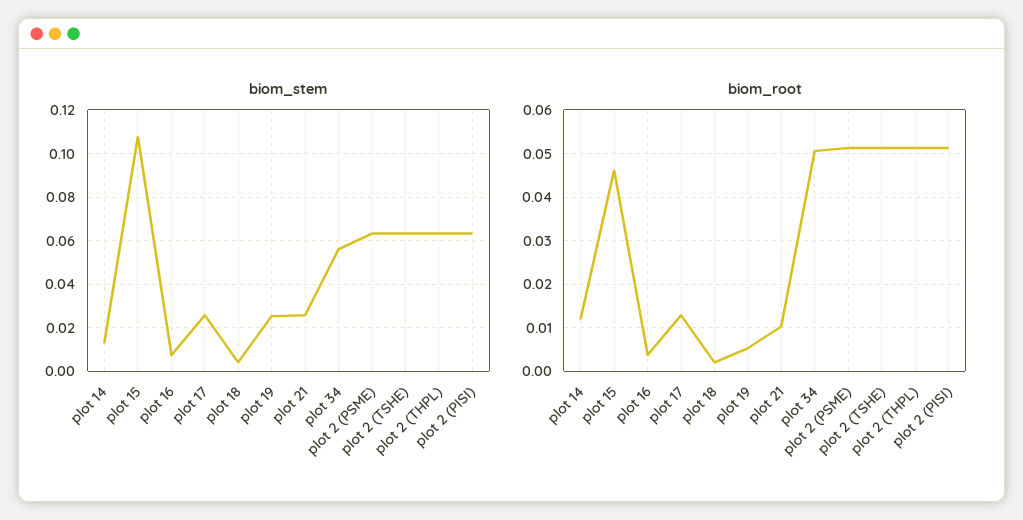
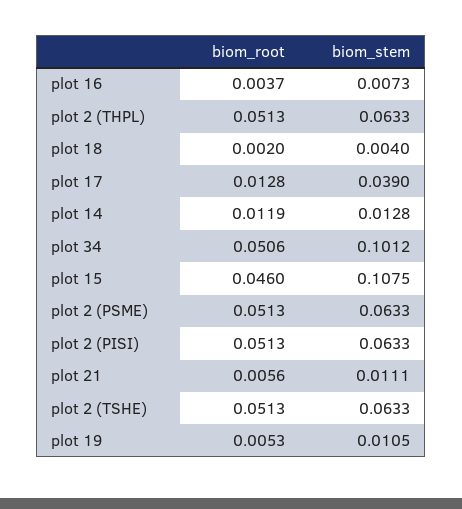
  {
    "biom_stem": {
      "plot 14": 0.0128,
      "plot 15": 0.1075,
      "plot 16": 0.0073,
-     "plot 17": 0.025,
+     "plot 17": 0.039,
      "plot 18": 0.004,
-     "plot 19": 0.025,
+     "plot 19": 0.0105,
-     "plot 21": 0.025,
+     "plot 21": 0.0111,
-     "plot 34": 0.055,
+     "plot 34": 0.1012,
      "plot 2 (PSME)": 0.0633,
      "plot 2 (TSHE)": 0.0633,
      "plot 2 (THPL)": 0.0633,
      "plot 2 (PISI)": 0.0633
    },
    "biom_root": {
      "plot 14": 0.0119,
      "plot 15": 0.046,
      "plot 16": 0.0037,
      "plot 17": 0.0128,
      "plot 18": 0.002,
      "plot 19": 0.0053,
-     "plot 21": 0.01,
+     "plot 21": 0.0056,
      "plot 34": 0.0506,
      "plot 2 (PSME)": 0.0513,
      "plot 2 (TSHE)": 0.0513,
      "plot 2 (THPL)": 0.0513,
      "plot 2 (PISI)": 0.0513
    }
  }

